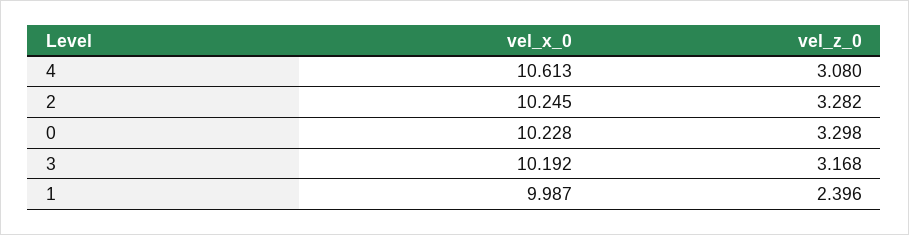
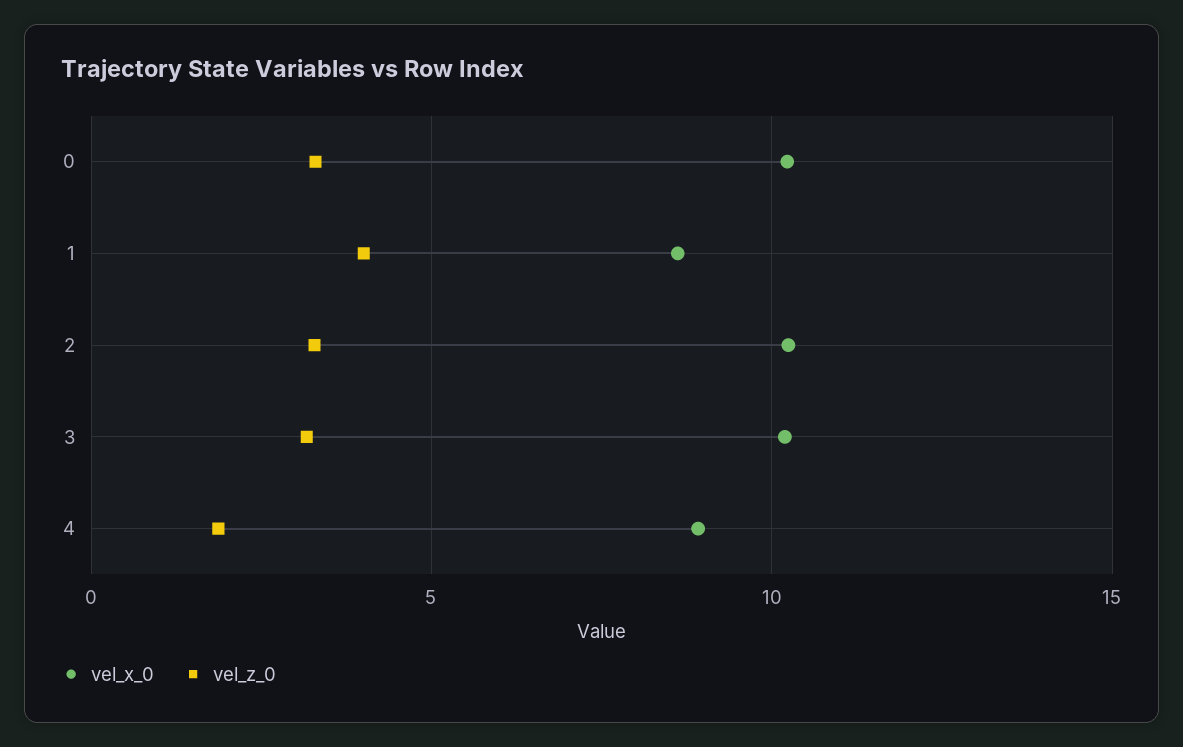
  {
    "vel_x_0": {
-     "4": 10.613,
+     "4": 9,
      "2": 10.245,
      "0": 10.228,
      "3": 10.192,
-     "1": 9.987
+     "1": 8.5
    },
    "vel_z_0": {
-     "4": 3.08,
+     "4": 2,
      "2": 3.282,
      "0": 3.298,
      "3": 3.168,
-     "1": 2.396
+     "1": 4
    }
  }

